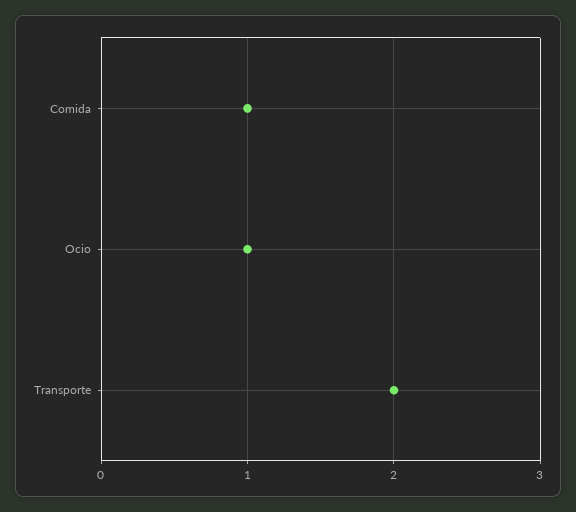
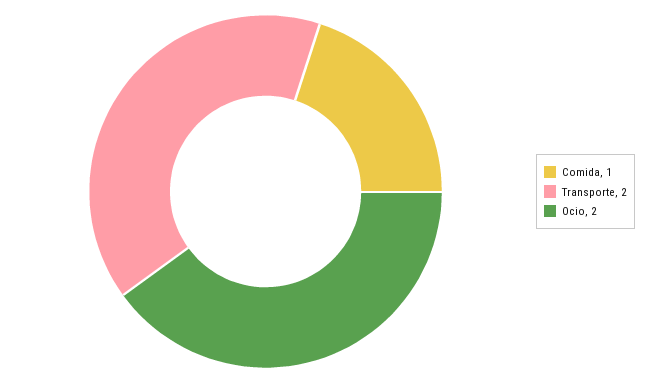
  {
    "Comida": 1,
-   "Ocio": 1,
+   "Ocio": 2,
    "Transporte": 2
  }

